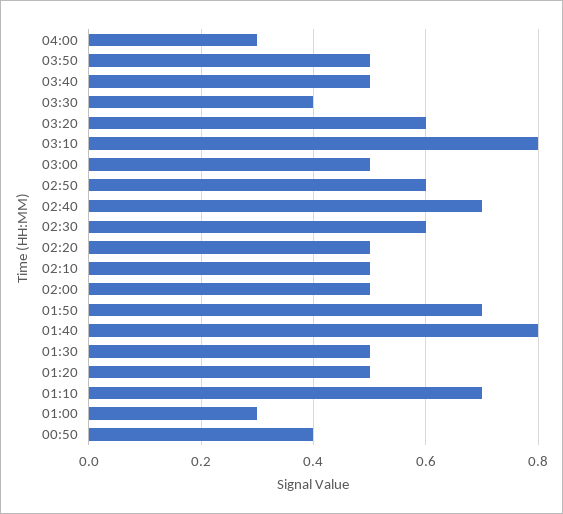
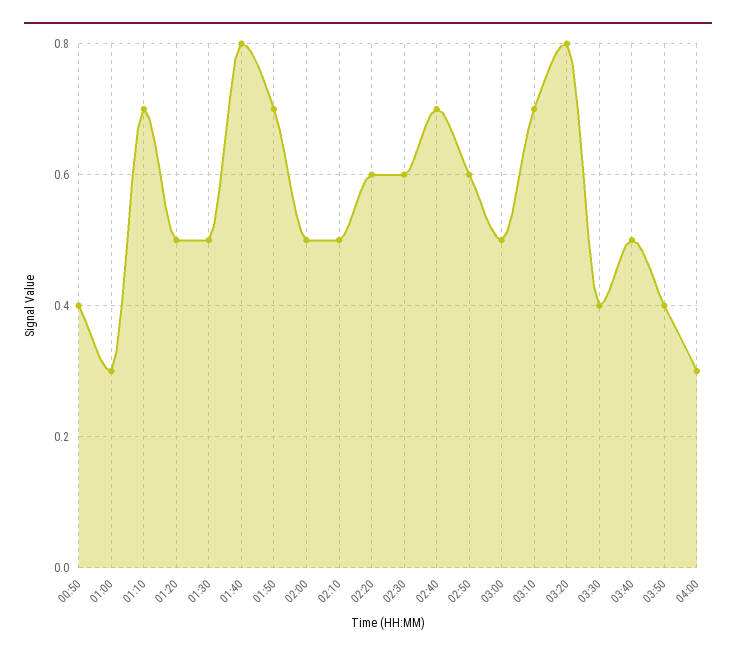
  {
    "04:00": 0.3,
-   "03:50": 0.5,
+   "03:50": 0.4,
    "03:40": 0.5,
    "03:30": 0.4,
-   "03:20": 0.6,
+   "03:20": 0.8,
-   "03:10": 0.8,
+   "03:10": 0.7,
    "03:00": 0.5,
    "02:50": 0.6,
    "02:40": 0.7,
    "02:30": 0.6,
-   "02:20": 0.5,
+   "02:20": 0.6,
    "02:10": 0.5,
    "02:00": 0.5,
    "01:50": 0.7,
    "01:40": 0.8,
    "01:30": 0.5,
    "01:20": 0.5,
    "01:10": 0.7,
    "01:00": 0.3,
    "00:50": 0.4
  }

